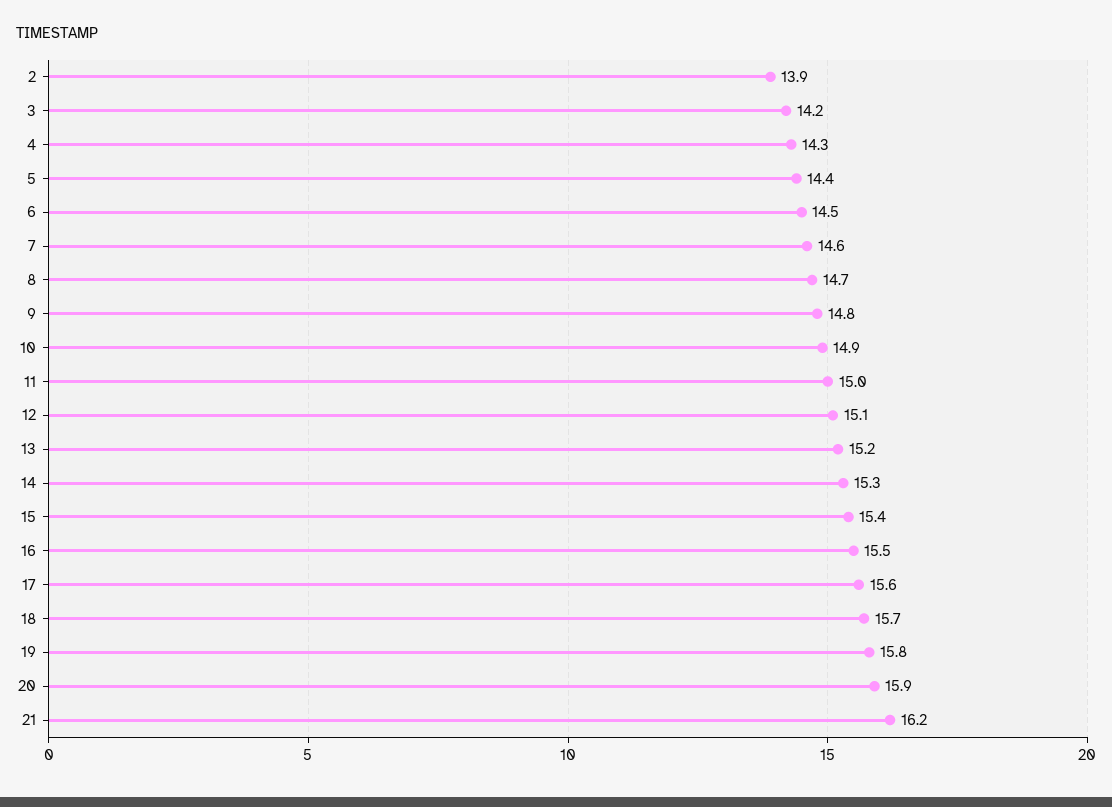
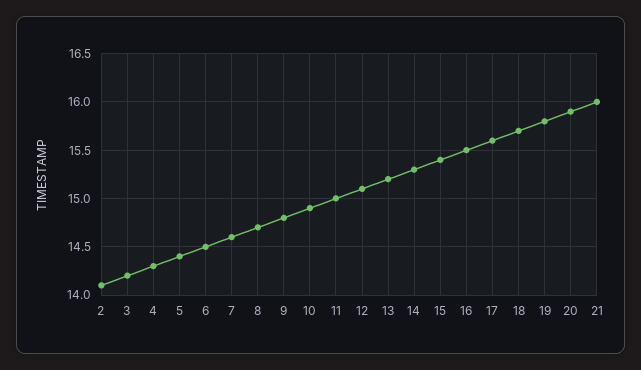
  {
-   "2": 13.9,
+   "2": 14.1,
    "3": 14.2,
    "4": 14.3,
    "5": 14.4,
    "6": 14.5,
    "7": 14.6,
    "8": 14.7,
    "9": 14.8,
    "10": 14.9,
    "11": 15,
    "12": 15.1,
    "13": 15.2,
    "14": 15.3,
    "15": 15.4,
    "16": 15.5,
    "17": 15.6,
    "18": 15.7,
    "19": 15.8,
    "20": 15.9,
-   "21": 16.2
+   "21": 16
  }

